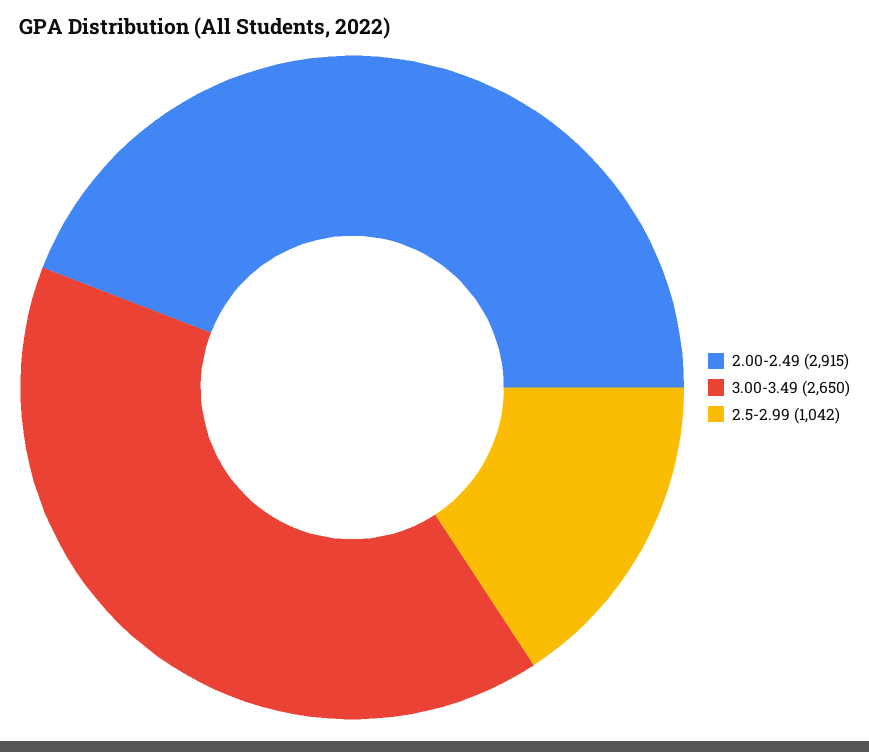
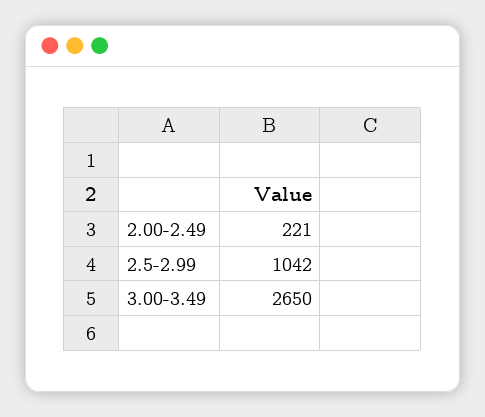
  {
-   "2.00-2.49": 2915,
+   "2.00-2.49": 221,
    "3.00-3.49": 2650,
    "2.5-2.99": 1042
  }

